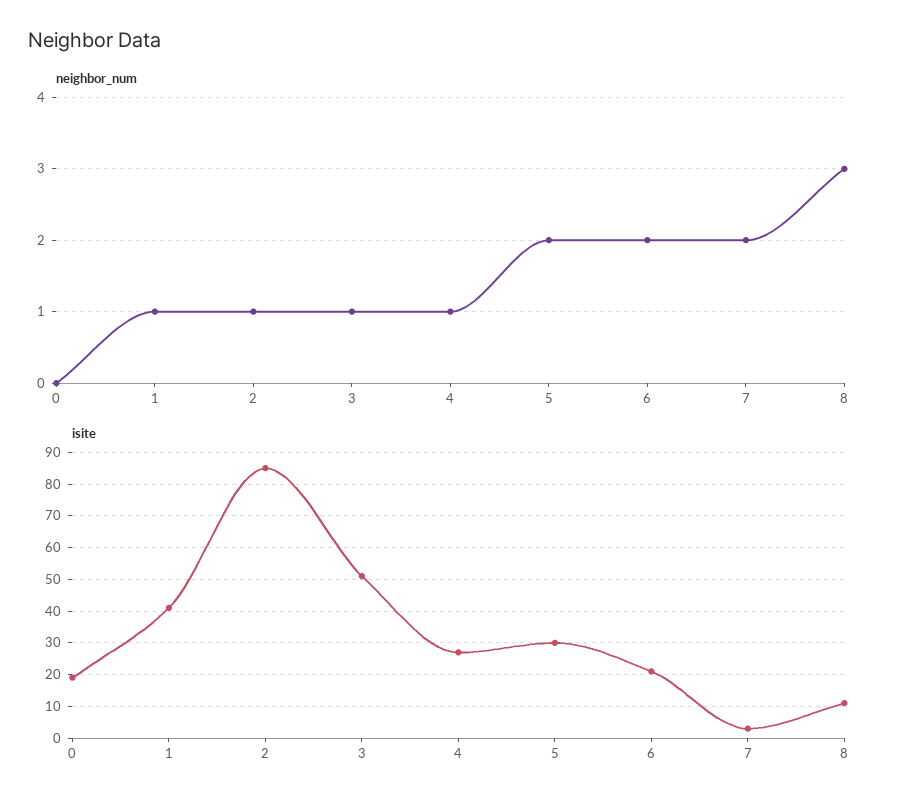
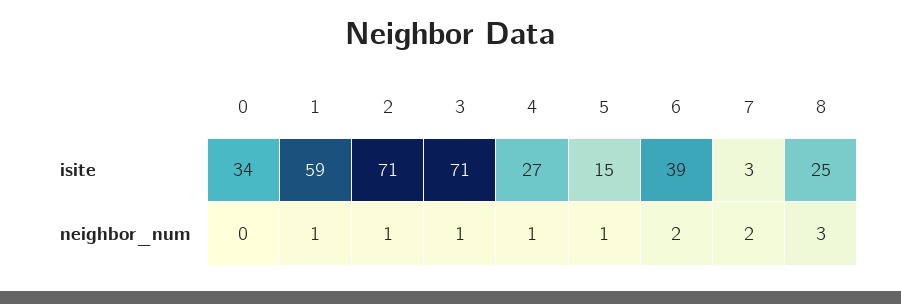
  {
    "neighbor_num": {
      "0": 0,
      "1": 1,
      "2": 1,
      "3": 1,
      "4": 1,
-     "5": 2,
+     "5": 1,
      "6": 2,
      "7": 2,
      "8": 3
    },
    "isite": {
-     "0": 20,
+     "0": 34,
-     "1": 40,
+     "1": 59,
-     "2": 85,
+     "2": 71,
-     "3": 50,
+     "3": 71,
      "4": 27,
-     "5": 30,
+     "5": 15,
-     "6": 20,
+     "6": 39,
      "7": 3,
-     "8": 10
+     "8": 25
    }
  }

